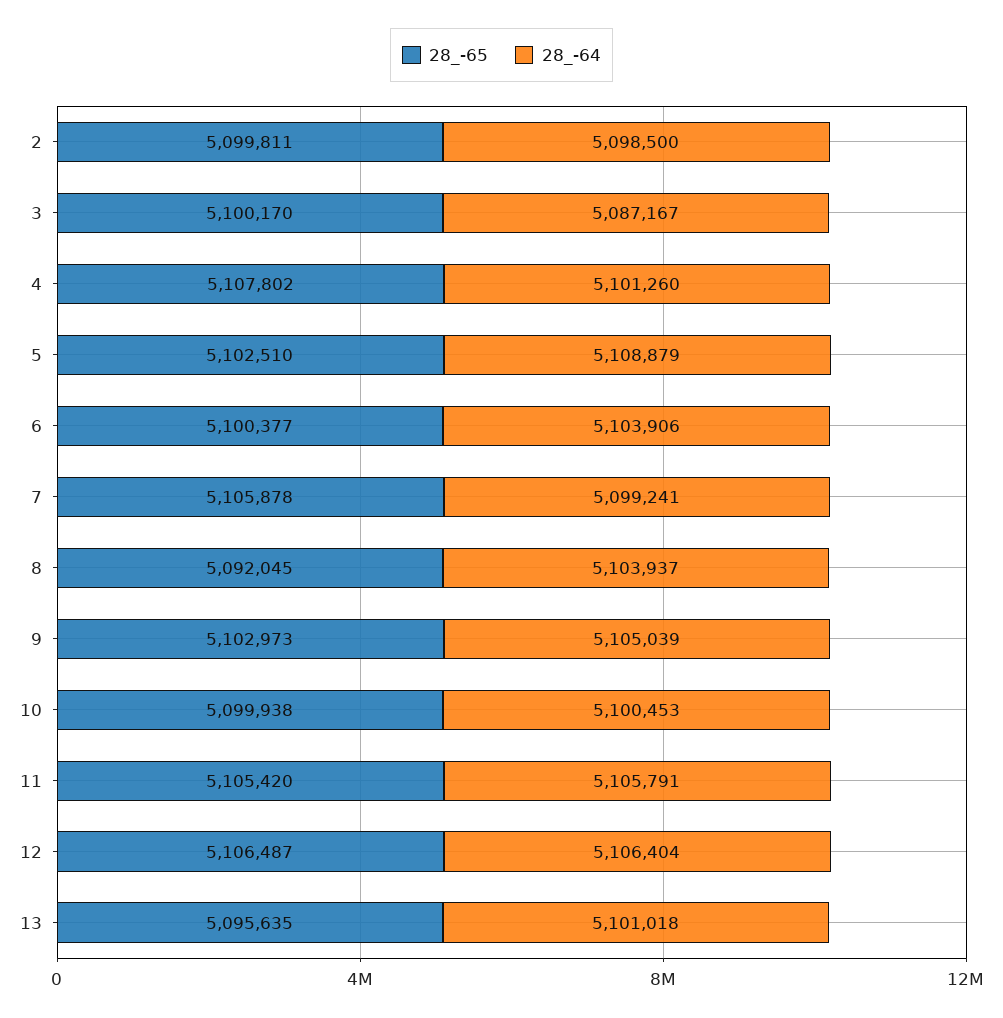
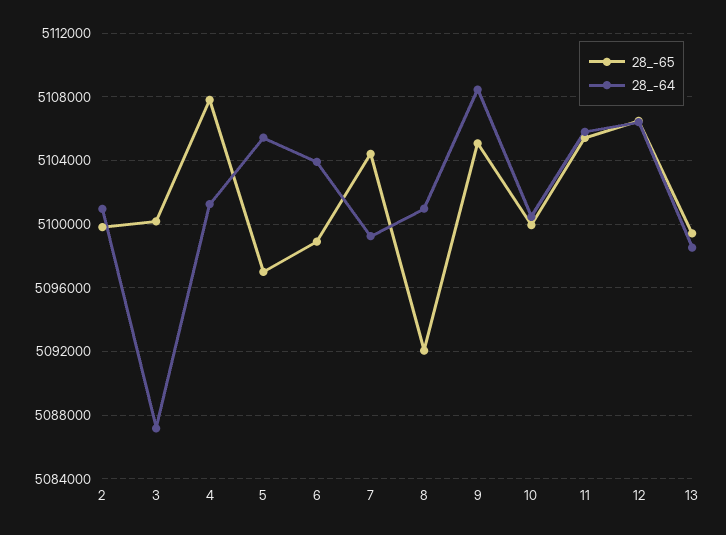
  {
    "28_-65": {
      "2": 5099811,
      "3": 5100170,
      "4": 5107802,
-     "5": 5102510,
+     "5": 5097000,
-     "6": 5100377,
+     "6": 5099000,
-     "7": 5105878,
+     "7": 5104500,
      "8": 5092045,
-     "9": 5102973,
+     "9": 5105000,
      "10": 5099938,
      "11": 5105420,
      "12": 5106487,
-     "13": 5095635
+     "13": 5099500
    },
    "28_-64": {
-     "2": 5098500,
+     "2": 5101000,
      "3": 5087167,
      "4": 5101260,
-     "5": 5108879,
+     "5": 5105500,
      "6": 5103906,
      "7": 5099241,
-     "8": 5103937,
+     "8": 5101000,
-     "9": 5105039,
+     "9": 5108500,
      "10": 5100453,
      "11": 5105791,
      "12": 5106404,
-     "13": 5101018
+     "13": 5098500
    }
  }

